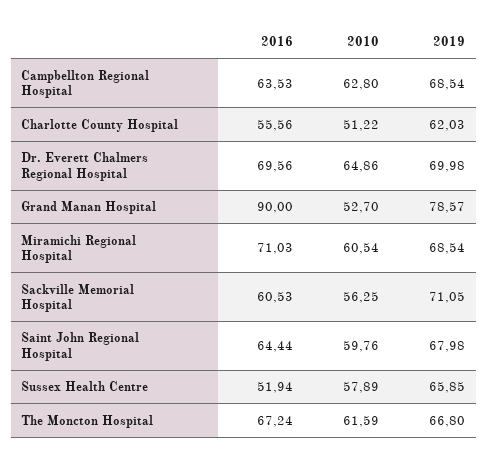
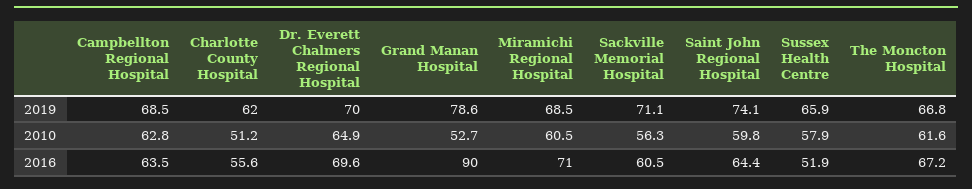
  {
    "2016": {
      "Campbellton Regional Hospital": 63.53,
      "Charlotte County Hospital": 55.56,
      "Dr. Everett Chalmers Regional Hospital": 69.56,
      "Grand Manan Hospital": 90,
      "Miramichi Regional Hospital": 71.03,
      "Sackville Memorial Hospital": 60.53,
      "Saint John Regional Hospital": 64.44,
      "Sussex Health Centre": 51.94,
      "The Moncton Hospital": 67.24
    },
    "2010": {
      "Campbellton Regional Hospital": 62.8,
      "Charlotte County Hospital": 51.22,
      "Dr. Everett Chalmers Regional Hospital": 64.86,
      "Grand Manan Hospital": 52.7,
      "Miramichi Regional Hospital": 60.54,
      "Sackville Memorial Hospital": 56.25,
      "Saint John Regional Hospital": 59.76,
      "Sussex Health Centre": 57.89,
      "The Moncton Hospital": 61.59
    },
    "2019": {
      "Campbellton Regional Hospital": 68.54,
      "Charlotte County Hospital": 62.03,
      "Dr. Everett Chalmers Regional Hospital": 69.98,
      "Grand Manan Hospital": 78.57,
      "Miramichi Regional Hospital": 68.54,
      "Sackville Memorial Hospital": 71.05,
-     "Saint John Regional Hospital": 67.98,
+     "Saint John Regional Hospital": 74.1,
      "Sussex Health Centre": 65.85,
      "The Moncton Hospital": 66.8
    }
  }

